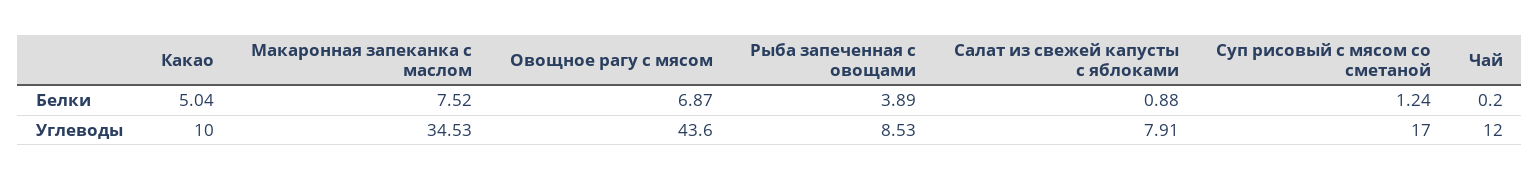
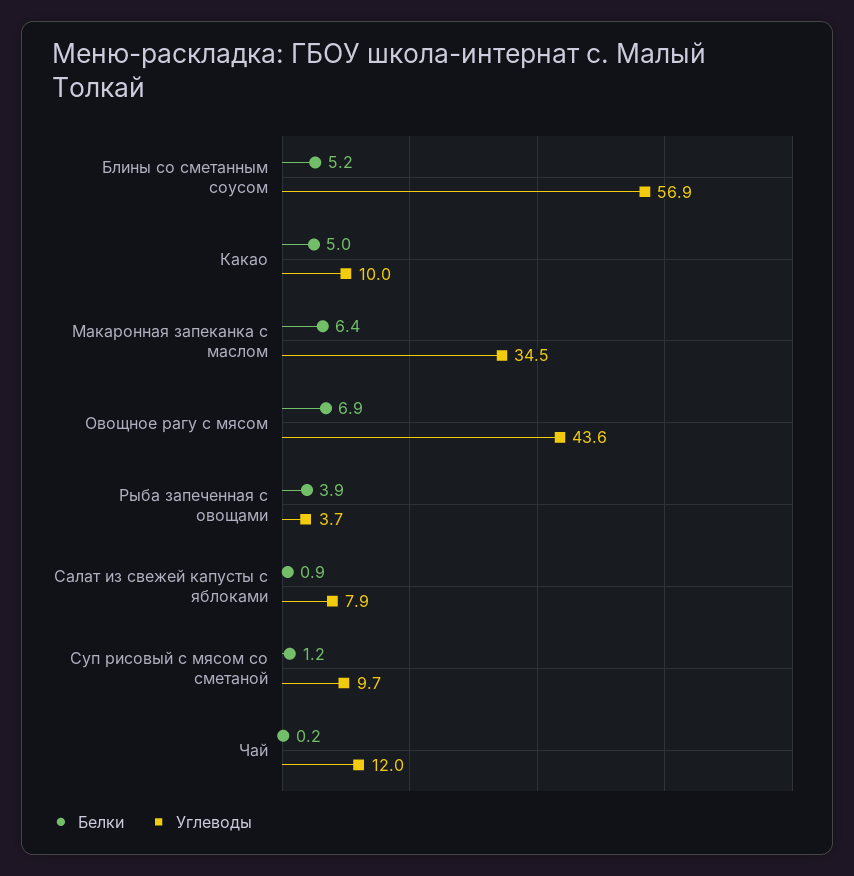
  {
    "Белки": {
      "Какао": 5.04,
-     "Макаронная запеканка с маслом": 7.52,
+     "Макаронная запеканка с маслом": 6.4,
      "Овощное рагу с мясом": 6.87,
      "Рыба запеченная с овощами": 3.89,
      "Салат из свежей капусты с яблоками": 0.88,
      "Суп рисовый с мясом со сметаной": 1.24,
-     "Чай": 0.2
+     "Чай": 0.2,
+     "Блины со сметанным соусом": 5.2
    },
    "Углеводы": {
      "Какао": 10,
      "Макаронная запеканка с маслом": 34.53,
      "Овощное рагу с мясом": 43.6,
-     "Рыба запеченная с овощами": 8.53,
+     "Рыба запеченная с овощами": 3.7,
      "Салат из свежей капусты с яблоками": 7.91,
-     "Суп рисовый с мясом со сметаной": 17,
+     "Суп рисовый с мясом со сметаной": 9.7,
-     "Чай": 12
+     "Чай": 12,
+     "Блины со сметанным соусом": 56.9
    }
  }

